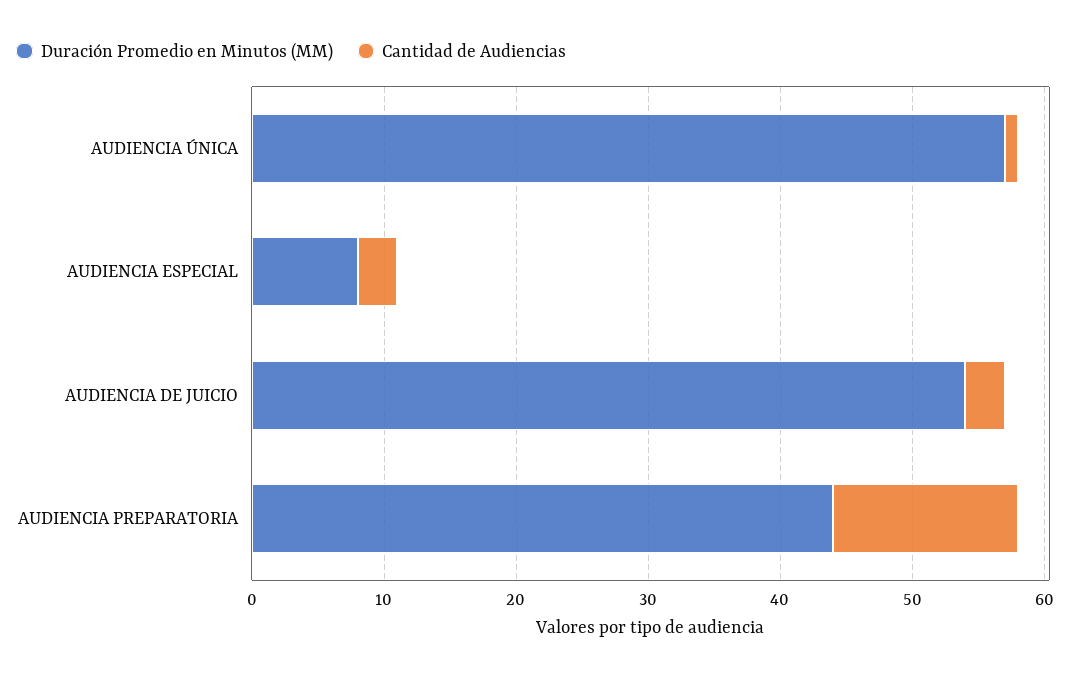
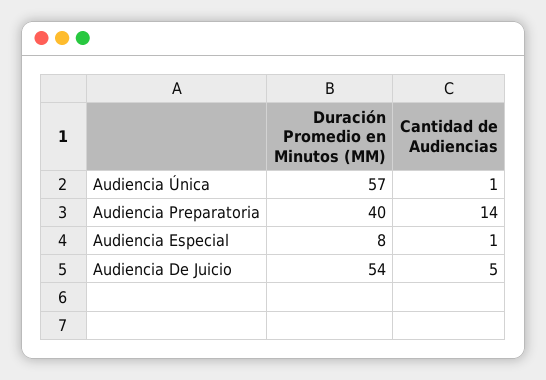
  {
    "Duración Promedio en Minutos (MM)": {
      "AUDIENCIA ÚNICA": 57,
      "AUDIENCIA ESPECIAL": 8,
      "AUDIENCIA DE JUICIO": 54,
-     "AUDIENCIA PREPARATORIA": 44
+     "AUDIENCIA PREPARATORIA": 40
    },
    "Cantidad de Audiencias": {
      "AUDIENCIA ÚNICA": 1,
-     "AUDIENCIA ESPECIAL": 3,
+     "AUDIENCIA ESPECIAL": 1,
-     "AUDIENCIA DE JUICIO": 3,
+     "AUDIENCIA DE JUICIO": 5,
      "AUDIENCIA PREPARATORIA": 14
    }
  }

